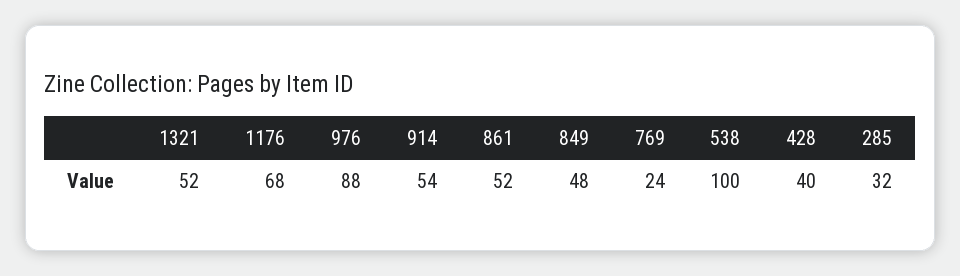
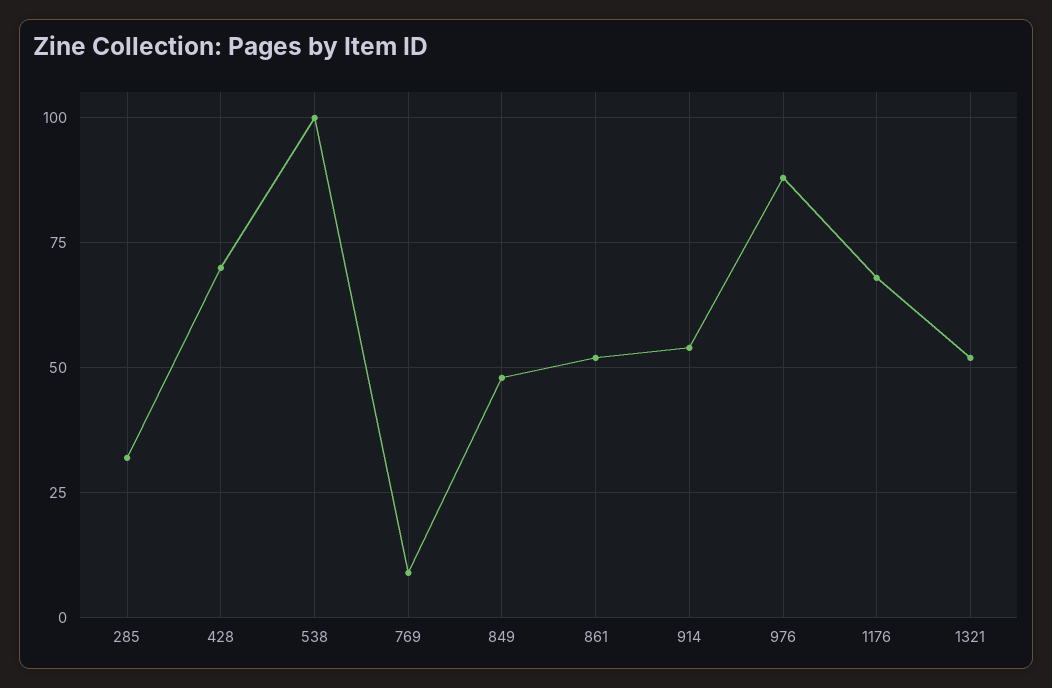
  {
    "1321": 52,
    "1176": 68,
    "976": 88,
    "914": 54,
    "861": 52,
    "849": 48,
-   "769": 24,
+   "769": 10,
    "538": 100,
-   "428": 40,
+   "428": 70,
    "285": 32
  }

